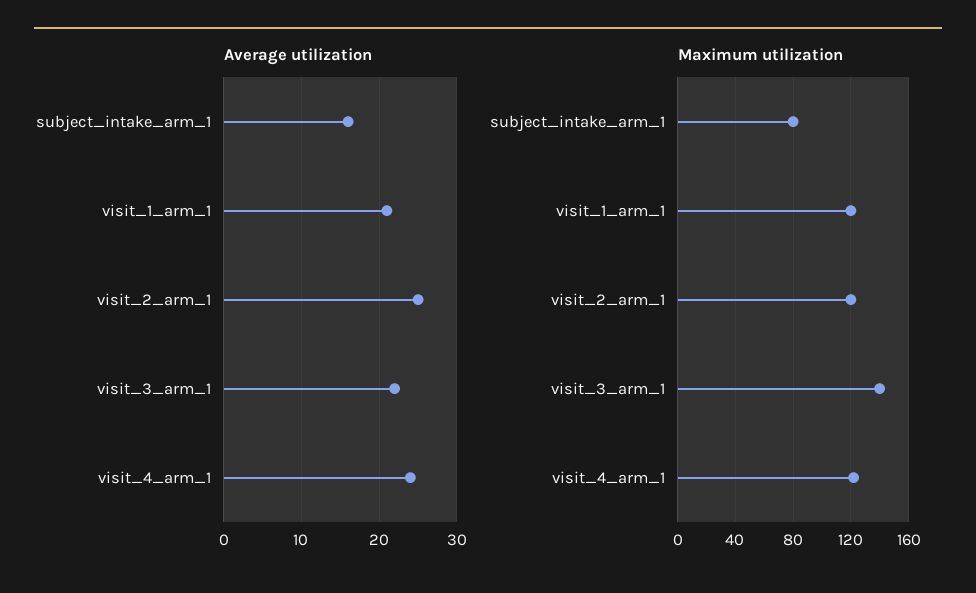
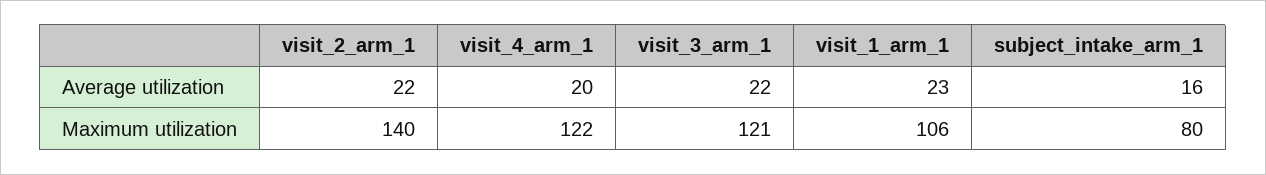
  {
    "Average utilization": {
      "subject_intake_arm_1": 16,
-     "visit_1_arm_1": 21,
+     "visit_1_arm_1": 23,
-     "visit_2_arm_1": 25,
+     "visit_2_arm_1": 22,
      "visit_3_arm_1": 22,
-     "visit_4_arm_1": 24
+     "visit_4_arm_1": 20
    },
    "Maximum utilization": {
      "subject_intake_arm_1": 80,
-     "visit_1_arm_1": 120,
+     "visit_1_arm_1": 106,
-     "visit_2_arm_1": 120,
+     "visit_2_arm_1": 140,
-     "visit_3_arm_1": 140,
+     "visit_3_arm_1": 121,
      "visit_4_arm_1": 122
    }
  }

